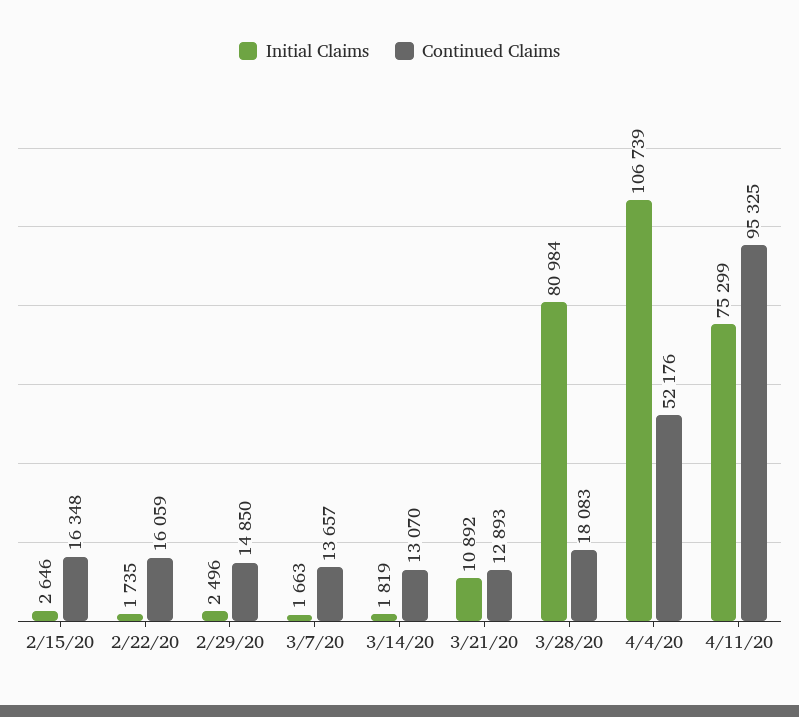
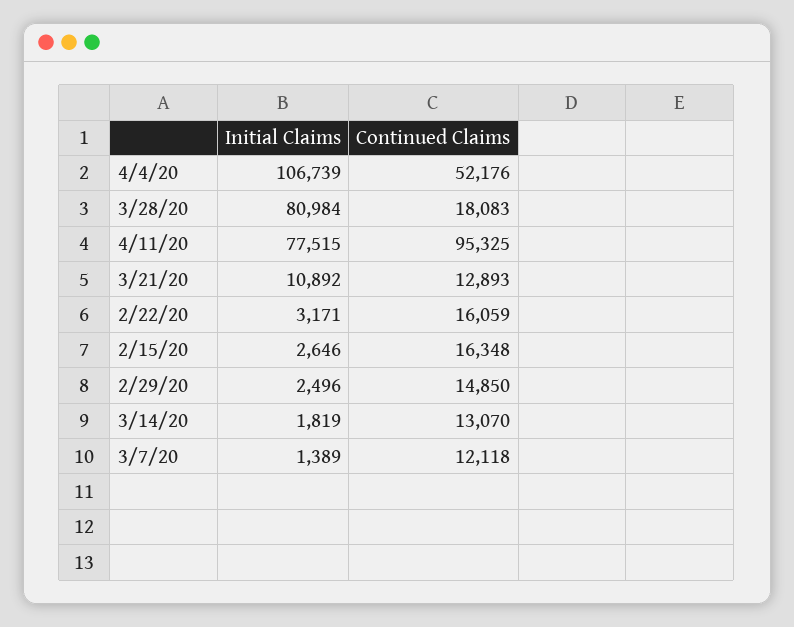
  {
    "Initial Claims": {
      "2/15/20": 2646,
-     "2/22/20": 1735,
+     "2/22/20": 3171,
      "2/29/20": 2496,
-     "3/7/20": 1663,
+     "3/7/20": 1389,
      "3/14/20": 1819,
      "3/21/20": 10892,
      "3/28/20": 80984,
      "4/4/20": 106739,
-     "4/11/20": 75299
+     "4/11/20": 77515
    },
    "Continued Claims": {
      "2/15/20": 16348,
      "2/22/20": 16059,
      "2/29/20": 14850,
-     "3/7/20": 13657,
+     "3/7/20": 12118,
      "3/14/20": 13070,
      "3/21/20": 12893,
      "3/28/20": 18083,
      "4/4/20": 52176,
      "4/11/20": 95325
    }
  }

